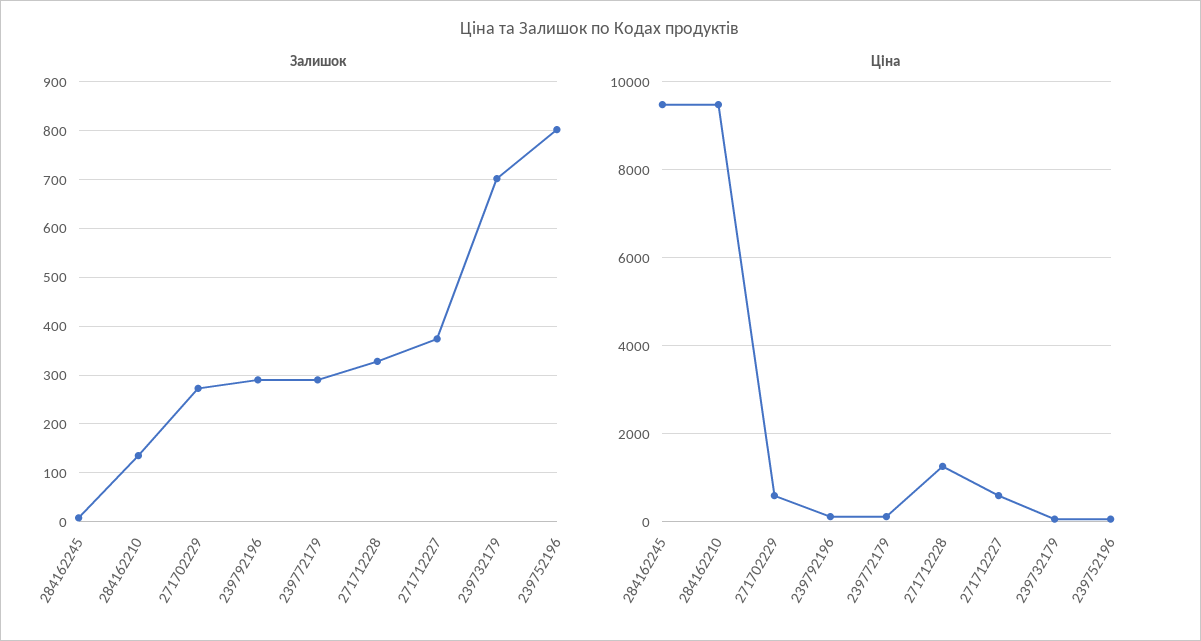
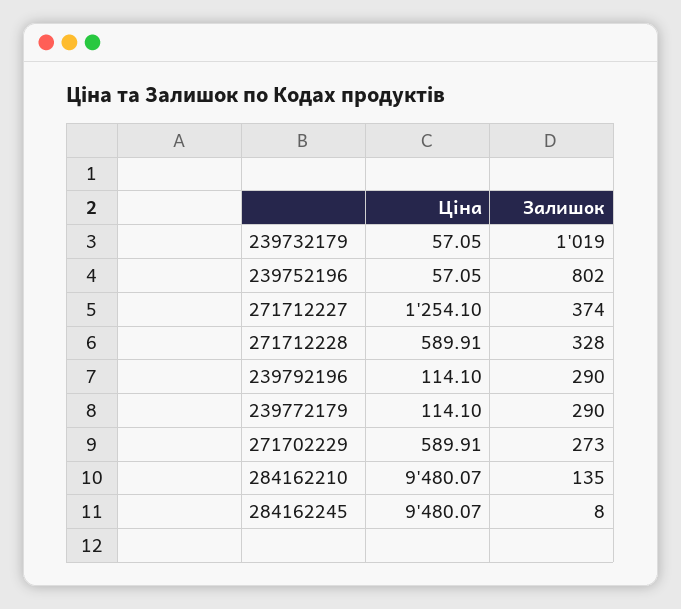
  {
    "Залишок": {
      "284162245": 8,
      "284162210": 135,
      "271702229": 273,
      "239792196": 290,
      "239772179": 290,
      "271712228": 328,
      "271712227": 374,
-     "239732179": 700,
+     "239732179": 1019,
      "239752196": 802
    },
    "Ціна": {
      "284162245": 9480.07,
      "284162210": 9480.07,
      "271702229": 589.91,
      "239792196": 114.1,
      "239772179": 114.1,
-     "271712228": 1200,
+     "271712228": 589.91,
-     "271712227": 600,
+     "271712227": 1254.1,
      "239732179": 57.05,
      "239752196": 57.05
    }
  }

